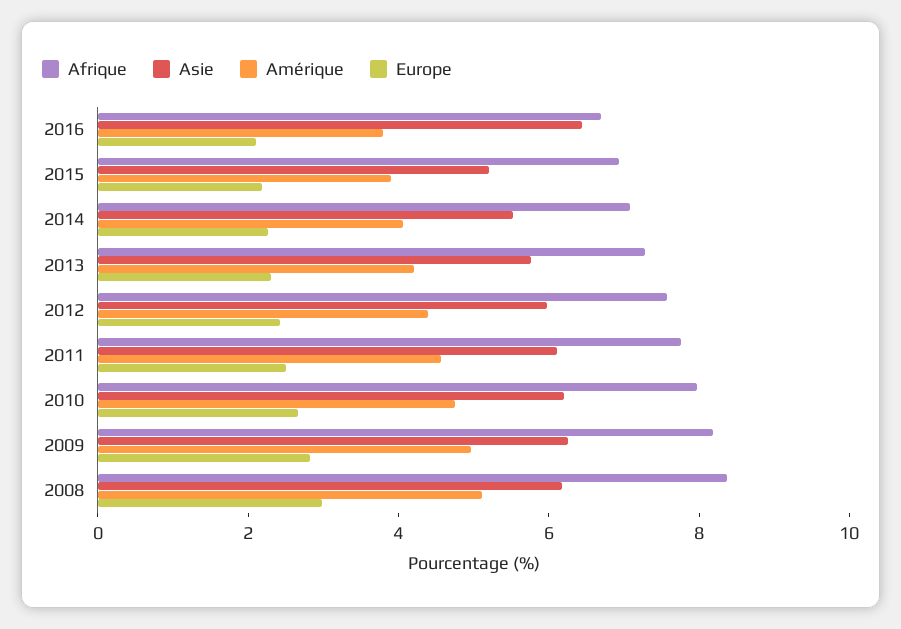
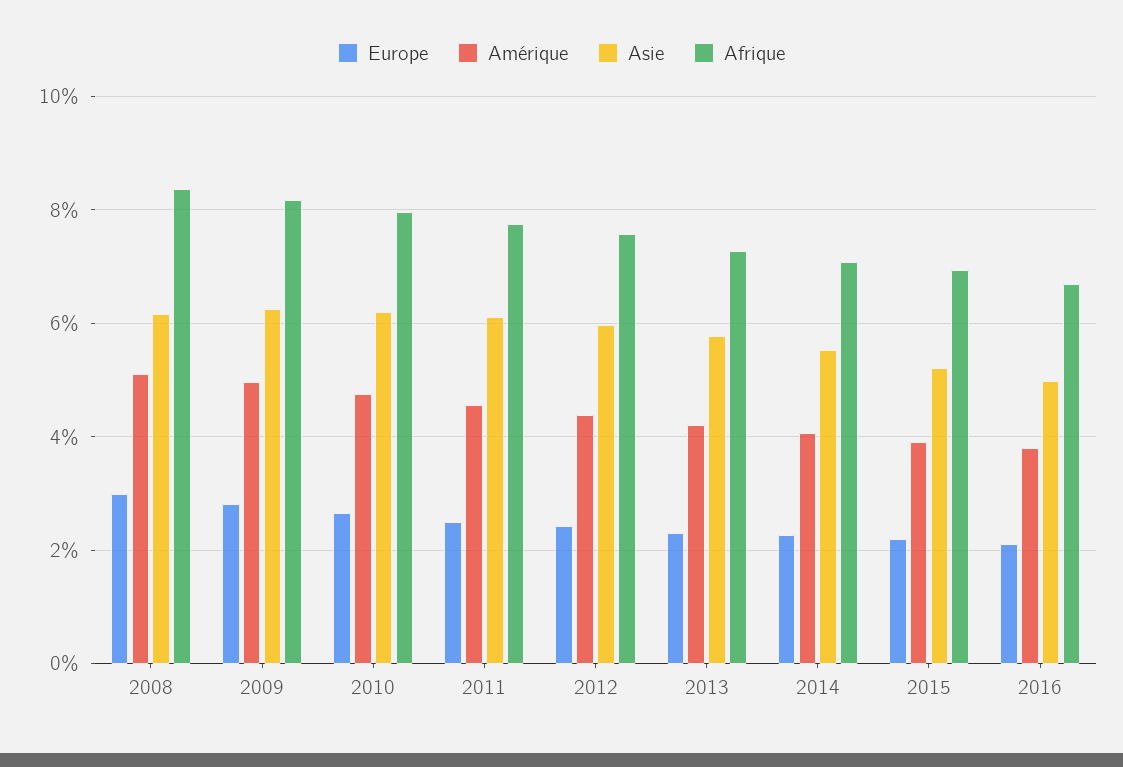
  {
    "Afrique": {
      "2016": 6.8,
      "2015": 7,
      "2014": 7,
      "2013": 7.2,
      "2012": 7.6,
      "2011": 7.8,
      "2010": 8,
      "2009": 8.2,
      "2008": 8.4
    },
    "Asie": {
-     "2016": 6.5,
+     "2016": 5,
      "2015": 5.2,
      "2014": 5.6,
      "2013": 5.8,
      "2012": 6,
      "2011": 6.2,
      "2010": 6.2,
      "2009": 6.2,
      "2008": 6.2
    },
    "Amérique": {
      "2016": 3.8,
      "2015": 4,
      "2014": 4,
      "2013": 4.2,
      "2012": 4.4,
      "2011": 4.6,
      "2010": 4.8,
      "2009": 5,
      "2008": 5.2
    },
    "Europe": {
      "2016": 2.2,
      "2015": 2.2,
      "2014": 2.2,
      "2013": 2.4,
      "2012": 2.4,
      "2011": 2.6,
      "2010": 2.6,
      "2009": 2.8,
      "2008": 3
    }
  }

